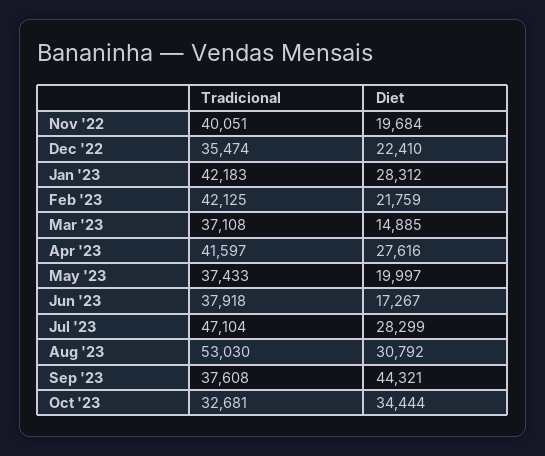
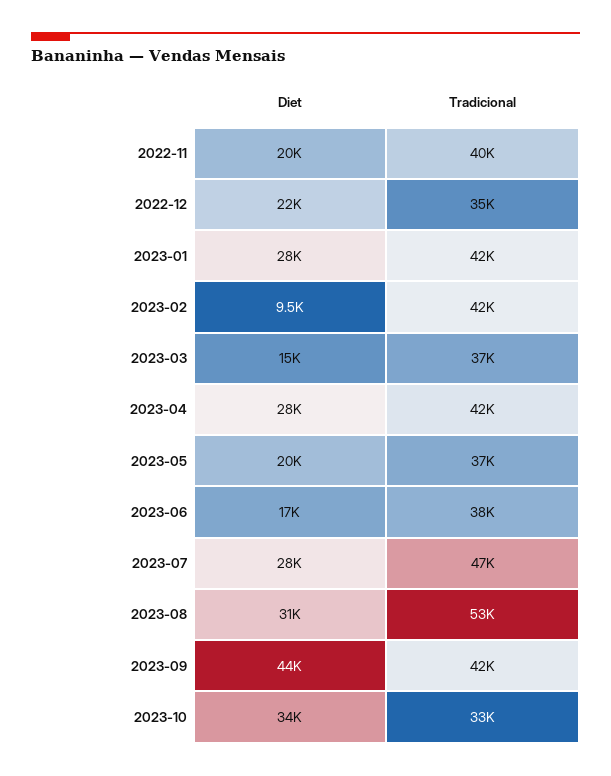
  {
    "Tradicional": {
      "Nov '22": 40051,
      "Dec '22": 35474,
      "Jan '23": 42183,
      "Feb '23": 42125,
      "Mar '23": 37108,
      "Apr '23": 41597,
      "May '23": 37433,
      "Jun '23": 37918,
      "Jul '23": 47104,
      "Aug '23": 53030,
-     "Sep '23": 37608,
+     "Sep '23": 42000,
      "Oct '23": 32681
    },
    "Diet": {
      "Nov '22": 19684,
      "Dec '22": 22410,
      "Jan '23": 28312,
-     "Feb '23": 21759,
+     "Feb '23": 9500,
      "Mar '23": 14885,
      "Apr '23": 27616,
      "May '23": 19997,
      "Jun '23": 17267,
      "Jul '23": 28299,
      "Aug '23": 30792,
      "Sep '23": 44321,
      "Oct '23": 34444
    }
  }

